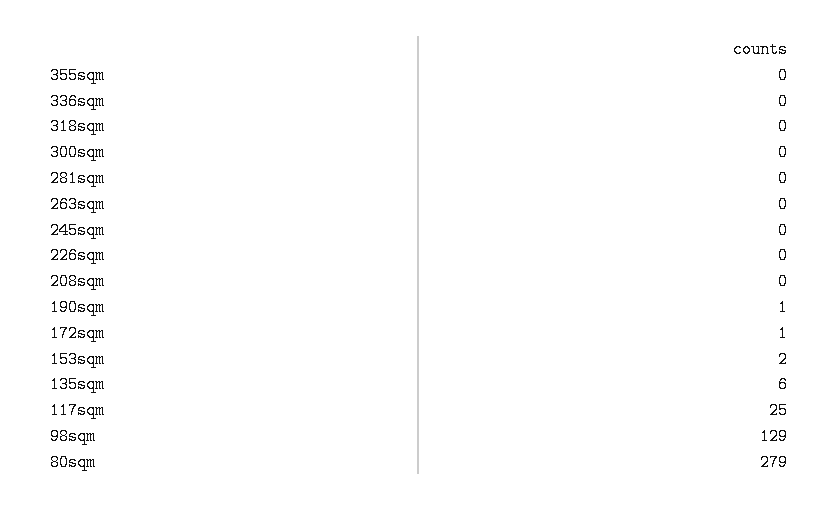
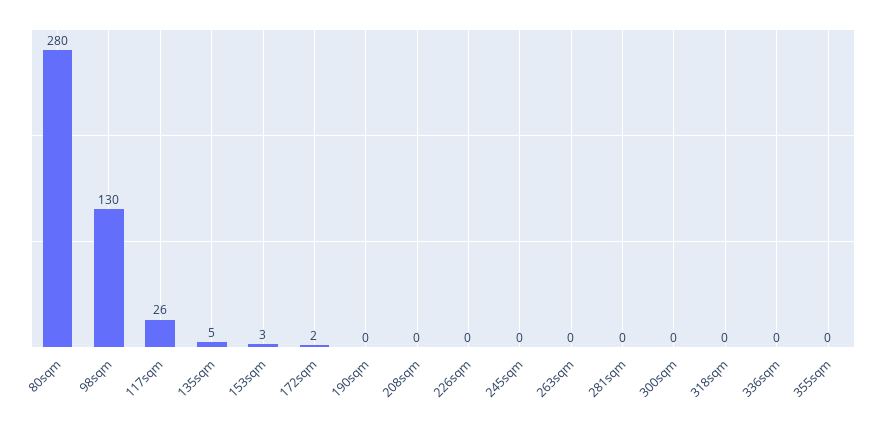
  {
    "355sqm": 0,
    "336sqm": 0,
    "318sqm": 0,
    "300sqm": 0,
    "281sqm": 0,
    "263sqm": 0,
    "245sqm": 0,
    "226sqm": 0,
    "208sqm": 0,
-   "190sqm": 1,
+   "190sqm": 0,
-   "172sqm": 1,
+   "172sqm": 2,
-   "153sqm": 2,
+   "153sqm": 3,
-   "135sqm": 6,
+   "135sqm": 5,
-   "117sqm": 25,
+   "117sqm": 26,
-   "98sqm": 129,
+   "98sqm": 130,
-   "80sqm": 279
+   "80sqm": 280
  }

